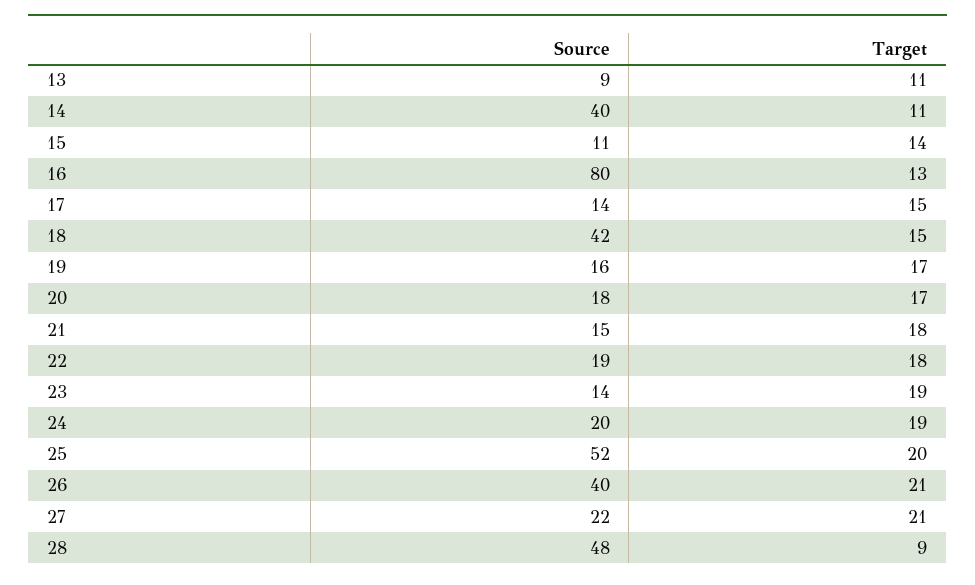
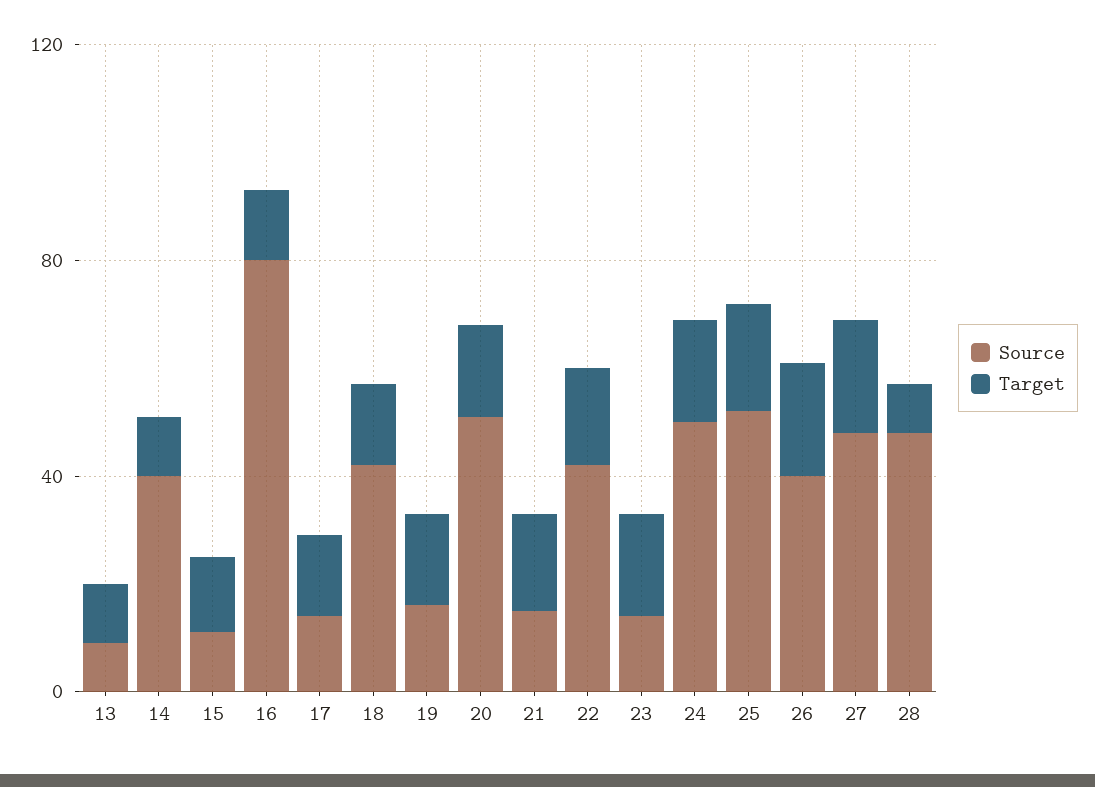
  {
    "Source": {
      "13": 9,
      "14": 40,
      "15": 11,
      "16": 80,
      "17": 14,
      "18": 42,
      "19": 16,
-     "20": 18,
+     "20": 50,
      "21": 15,
-     "22": 19,
+     "22": 40,
      "23": 14,
-     "24": 20,
+     "24": 50,
      "25": 52,
      "26": 40,
-     "27": 22,
+     "27": 50,
      "28": 48
    },
    "Target": {
      "13": 11,
      "14": 11,
      "15": 14,
      "16": 13,
      "17": 15,
      "18": 15,
      "19": 17,
      "20": 17,
      "21": 18,
      "22": 18,
      "23": 19,
      "24": 19,
      "25": 20,
      "26": 21,
      "27": 21,
      "28": 9
    }
  }

